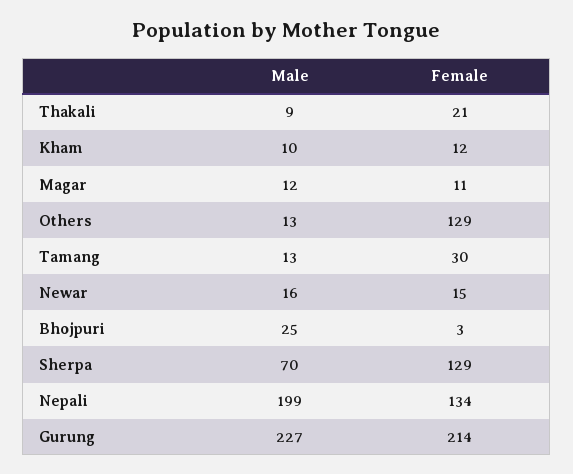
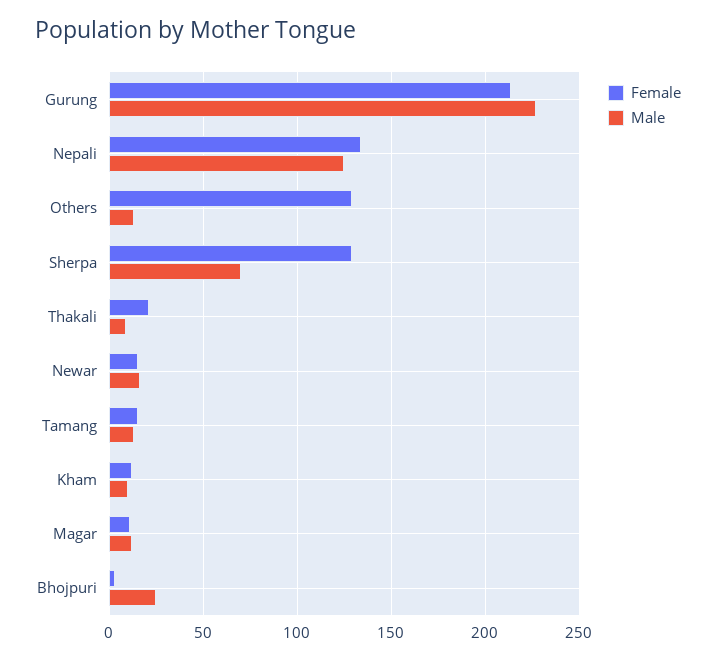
  {
    "Male": {
      "Thakali": 9,
      "Kham": 10,
      "Magar": 12,
      "Others": 13,
      "Tamang": 13,
      "Newar": 16,
      "Bhojpuri": 25,
      "Sherpa": 70,
-     "Nepali": 199,
+     "Nepali": 125,
      "Gurung": 227
    },
    "Female": {
      "Thakali": 21,
      "Kham": 12,
      "Magar": 11,
      "Others": 129,
-     "Tamang": 30,
+     "Tamang": 15,
      "Newar": 15,
      "Bhojpuri": 3,
      "Sherpa": 129,
      "Nepali": 134,
      "Gurung": 214
    }
  }

